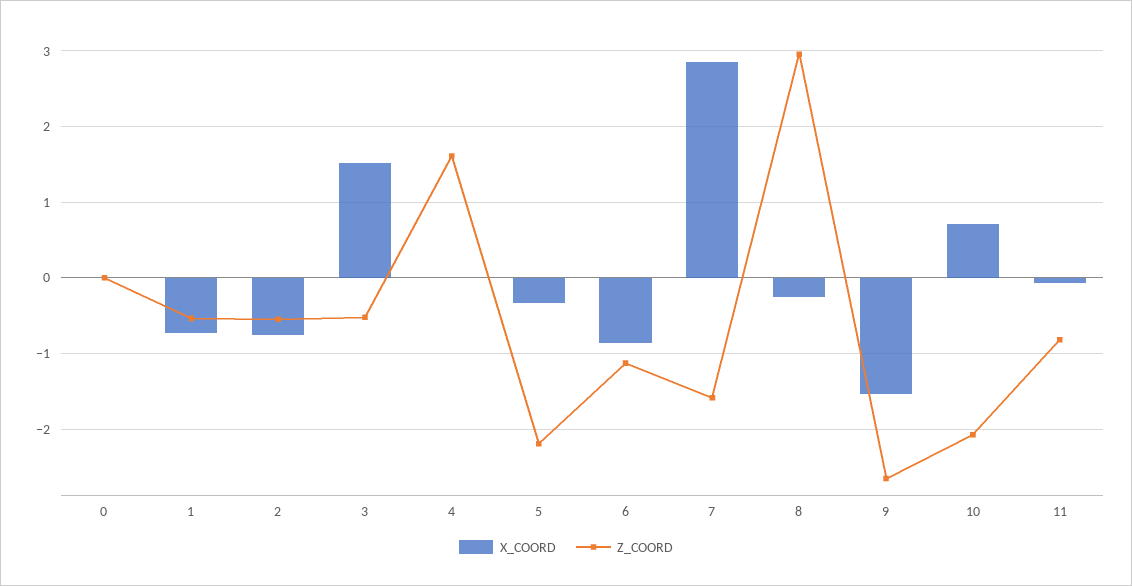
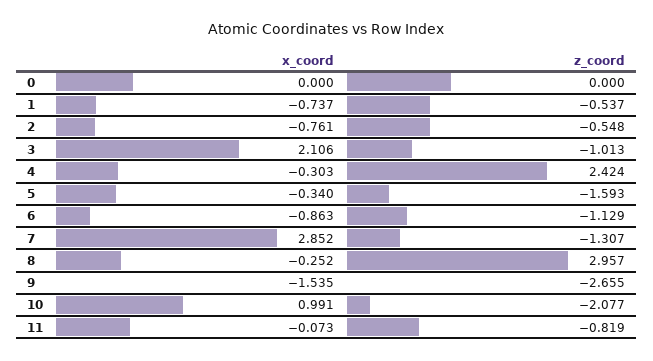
  {
    "X_COORD": {
      "0": 0,
      "1": -0.737,
      "2": -0.761,
-     "3": 1.5,
+     "3": 2.106,
-     "4": 0,
+     "4": -0.303,
      "5": -0.34,
      "6": -0.863,
      "7": 2.852,
      "8": -0.252,
      "9": -1.535,
-     "10": 0.7,
+     "10": 0.991,
      "11": -0.073
    },
    "Z_COORD": {
      "0": 0,
      "1": -0.537,
      "2": -0.548,
-     "3": -0.5,
+     "3": -1.013,
-     "4": 1.6,
+     "4": 2.424,
-     "5": -2.2,
+     "5": -1.593,
      "6": -1.129,
-     "7": -1.6,
+     "7": -1.307,
      "8": 2.957,
      "9": -2.655,
      "10": -2.077,
      "11": -0.819
    }
  }

